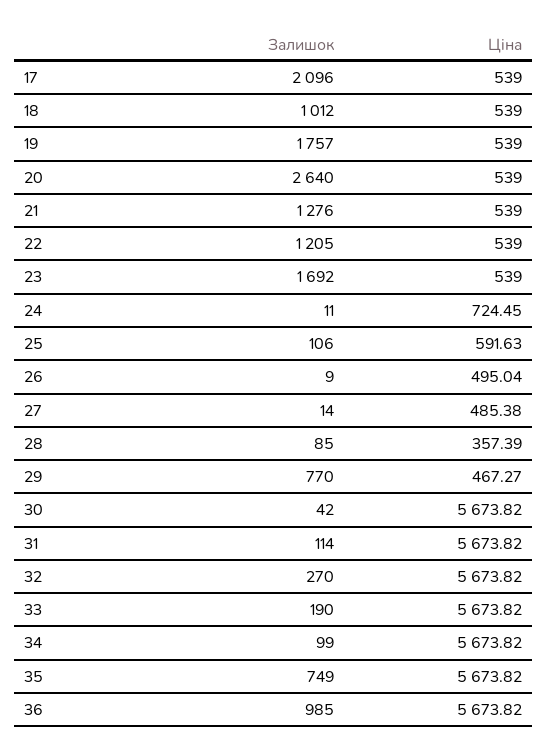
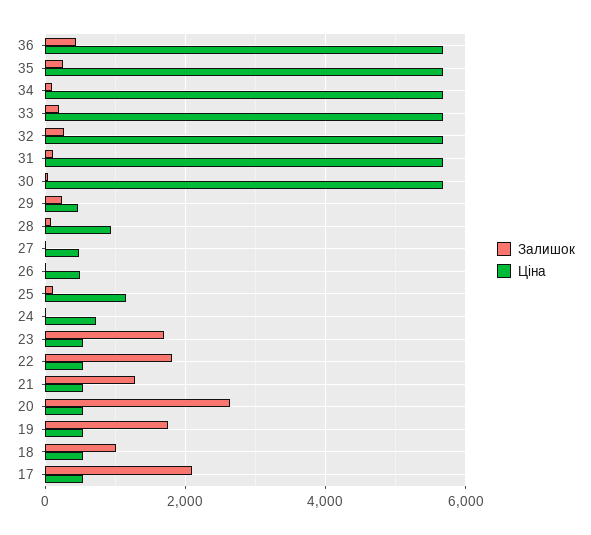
  {
    "Залишок": {
      "17": 2096,
      "18": 1012,
      "19": 1757,
      "20": 2640,
      "21": 1276,
-     "22": 1205,
+     "22": 1800,
      "23": 1692,
      "24": 11,
      "25": 106,
      "26": 9,
      "27": 14,
      "28": 85,
-     "29": 770,
+     "29": 200,
      "30": 42,
      "31": 114,
      "32": 270,
      "33": 190,
      "34": 99,
-     "35": 749,
+     "35": 200,
-     "36": 985
+     "36": 400
    },
    "Ціна": {
      "17": 539,
      "18": 539,
      "19": 539,
      "20": 539,
      "21": 539,
      "22": 539,
      "23": 539,
      "24": 724.45,
-     "25": 591.63,
+     "25": 1200,
      "26": 495.04,
      "27": 485.38,
-     "28": 357.39,
+     "28": 1000,
      "29": 467.27,
      "30": 5673.82,
      "31": 5673.82,
      "32": 5673.82,
      "33": 5673.82,
      "34": 5673.82,
      "35": 5673.82,
      "36": 5673.82
    }
  }

